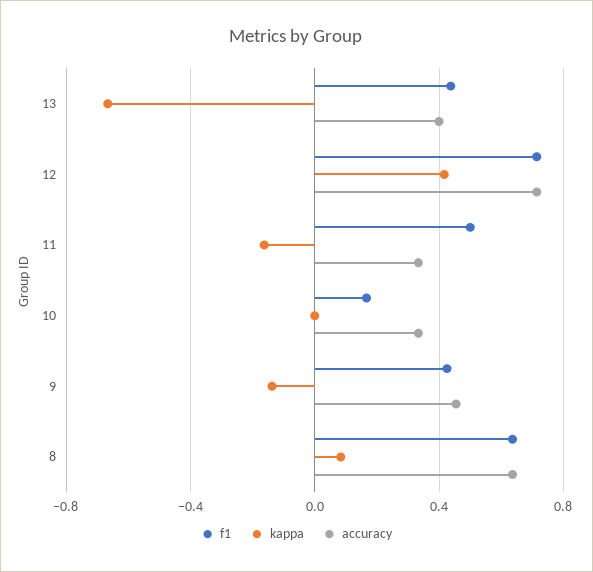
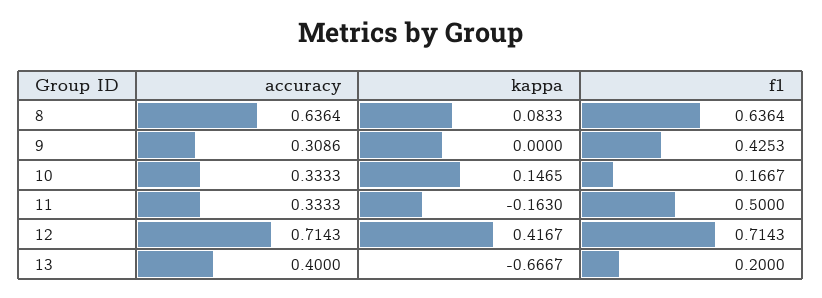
  {
    "f1": {
-     "13": 0.45,
+     "13": 0.2,
      "12": 0.7143,
      "11": 0.5,
      "10": 0.1667,
      "9": 0.4253,
      "8": 0.6364
    },
    "kappa": {
      "13": -0.6667,
      "12": 0.4167,
      "11": -0.163,
-     "10": 0,
+     "10": 0.1465,
-     "9": -0.15,
+     "9": 0,
      "8": 0.0833
    },
    "accuracy": {
      "13": 0.4,
      "12": 0.7143,
      "11": 0.3333,
      "10": 0.3333,
-     "9": 0.45,
+     "9": 0.3086,
      "8": 0.6364
    }
  }

